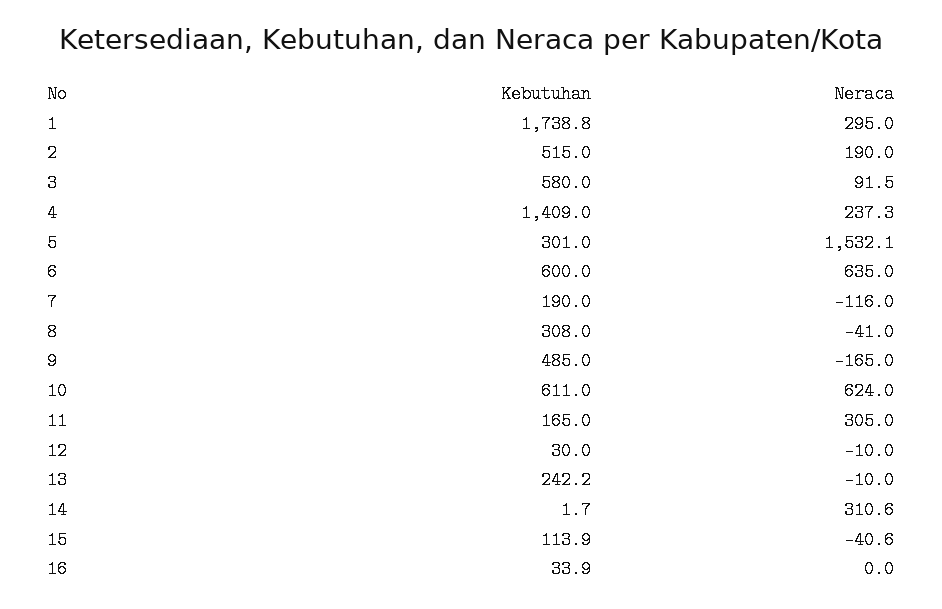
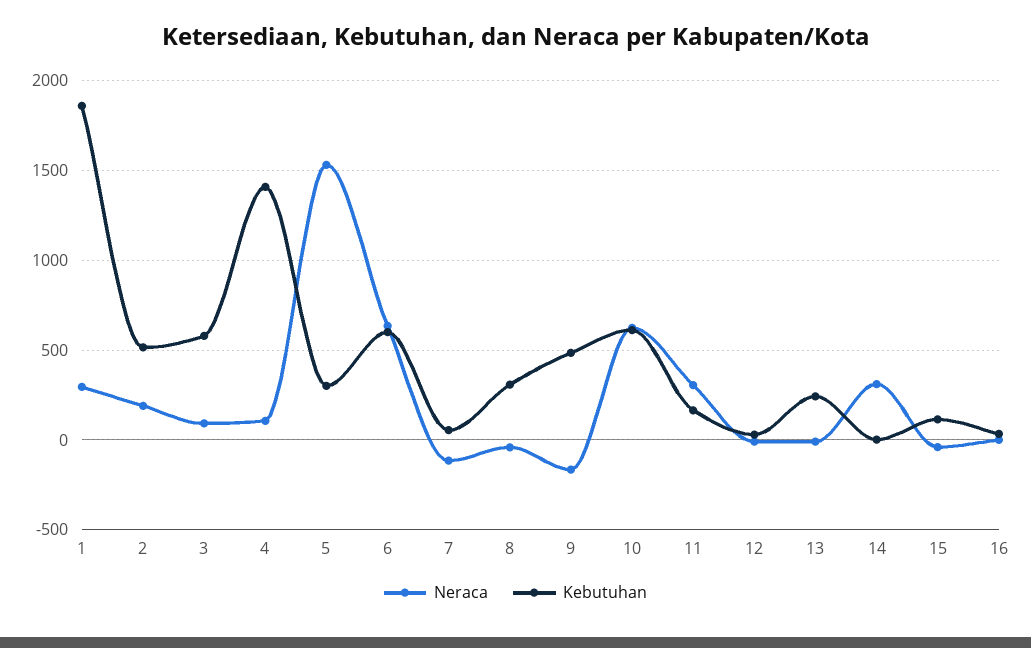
  {
    "Kebutuhan": {
-     "1": 1738.8,
+     "1": 1850,
      "2": 515,
      "3": 580,
      "4": 1409,
      "5": 301,
      "6": 600,
-     "7": 190,
+     "7": 50,
      "8": 308,
      "9": 485,
      "10": 611,
      "11": 165,
      "12": 30,
      "13": 242.2,
      "14": 1.7,
      "15": 113.9,
      "16": 33.9
    },
    "Neraca": {
      "1": 295,
      "2": 190,
      "3": 91.5,
-     "4": 237.3,
+     "4": 100,
      "5": 1532.1,
      "6": 635,
      "7": -116,
      "8": -41,
      "9": -165,
      "10": 624,
      "11": 305,
      "12": -10,
      "13": -10,
      "14": 310.6,
      "15": -40.6,
      "16": 0
    }
  }

